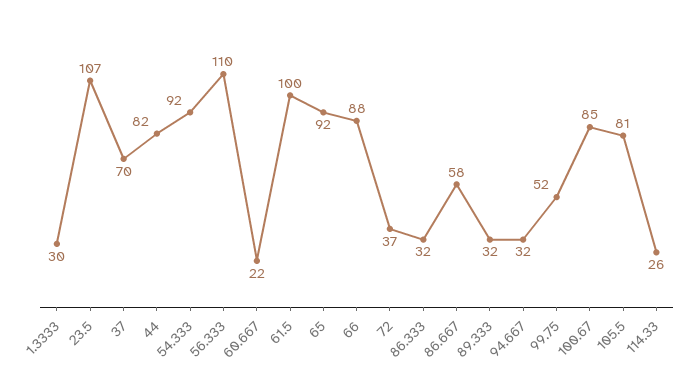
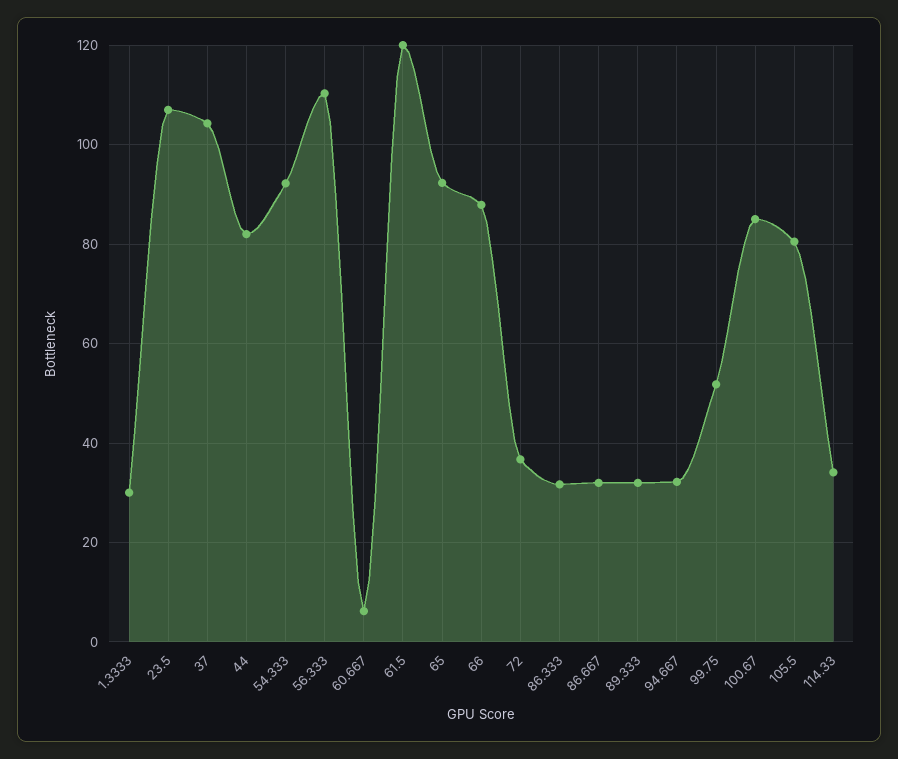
  {
    "1.3333": 30,
    "23.5": 107,
-   "37": 70,
+   "37": 104,
    "44": 82,
    "54.333": 92,
    "56.333": 110,
-   "60.667": 22,
+   "60.667": 6,
-   "61.5": 100,
+   "61.5": 120,
    "65": 92,
    "66": 88,
    "72": 37,
    "86.333": 32,
-   "86.667": 58,
+   "86.667": 32,
    "89.333": 32,
    "94.667": 32,
    "99.75": 52,
    "100.67": 85,
    "105.5": 81,
-   "114.33": 26
+   "114.33": 34
  }

